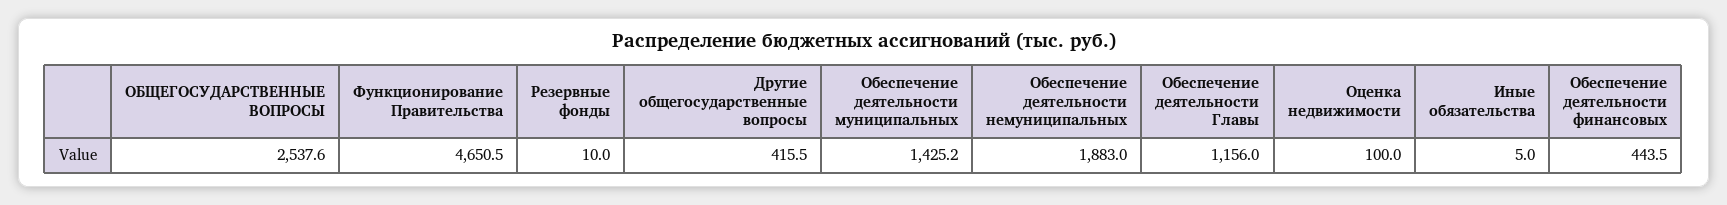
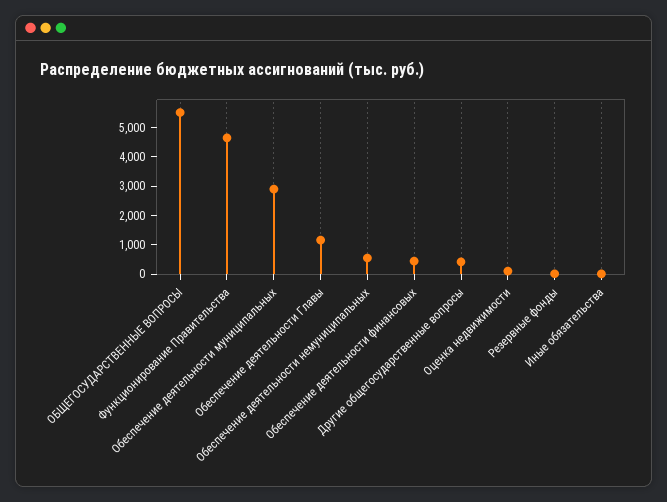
  {
-   "ОБЩЕГОСУДАРСТВЕННЫЕ ВОПРОСЫ": 2537.6,
+   "ОБЩЕГОСУДАРСТВЕННЫЕ ВОПРОСЫ": 5500,
    "Функционирование Правительства": 4650.5,
    "Резервные фонды": 10,
    "Другие общегосударственные вопросы": 415.5,
-   "Обеспечение деятельности муниципальных": 1425.2,
+   "Обеспечение деятельности муниципальных": 3000,
-   "Обеспечение деятельности немуниципальных": 1883,
+   "Обеспечение деятельности немуниципальных": 500,
    "Обеспечение деятельности Главы": 1156,
    "Оценка недвижимости": 100,
    "Иные обязательства": 5,
    "Обеспечение деятельности финансовых": 443.5
  }

